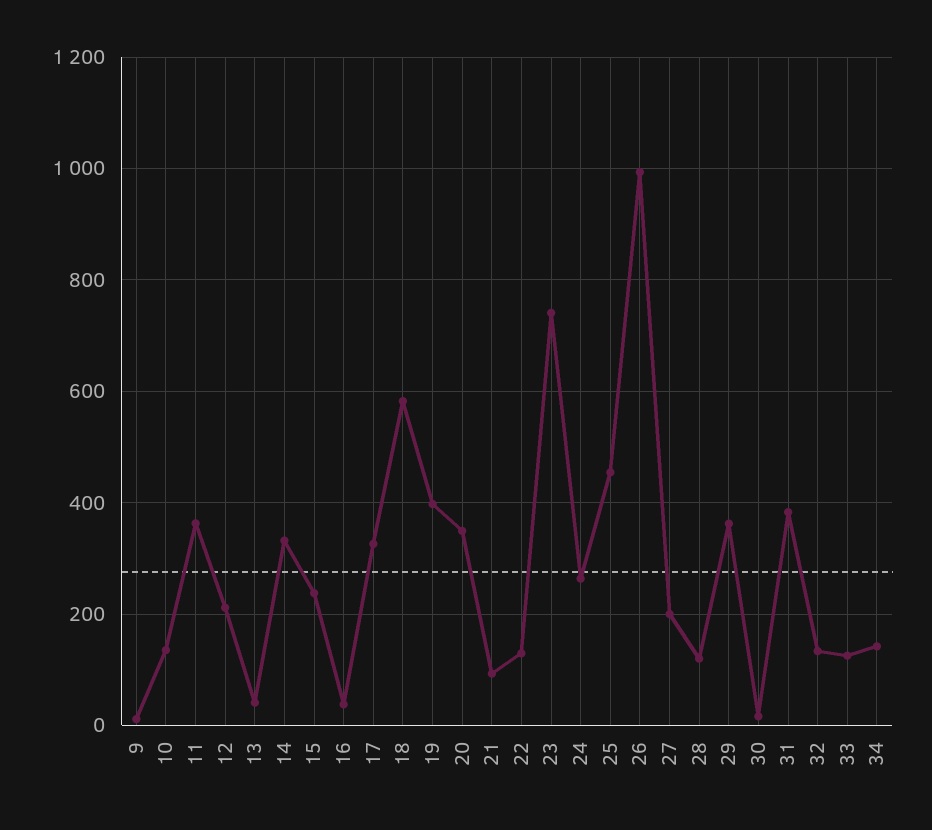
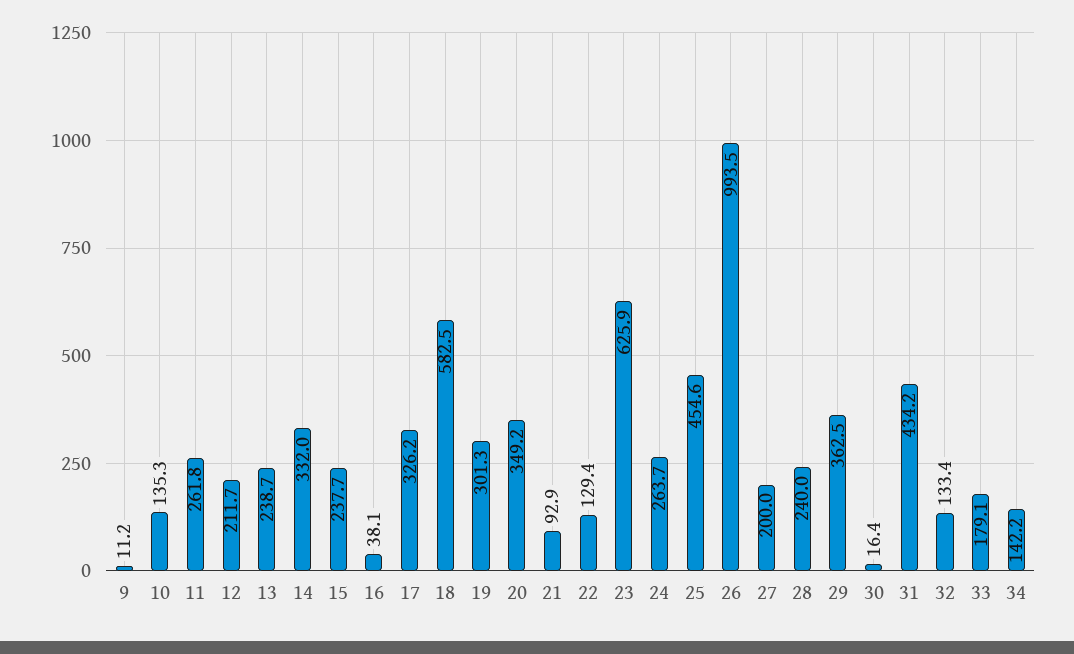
  {
    "9": 11.2,
    "10": 135.3,
-   "11": 360,
+   "11": 261.8,
    "12": 211.7,
-   "13": 40,
+   "13": 238.7,
    "14": 332,
    "15": 237.7,
    "16": 38.1,
    "17": 326.2,
    "18": 582.5,
-   "19": 400,
+   "19": 301.3,
    "20": 349.2,
    "21": 92.9,
    "22": 129.4,
-   "23": 740,
+   "23": 625.9,
    "24": 263.7,
    "25": 454.6,
    "26": 993.5,
    "27": 200,
-   "28": 120,
+   "28": 240,
    "29": 362.5,
    "30": 16.4,
-   "31": 380,
+   "31": 434.2,
    "32": 133.4,
-   "33": 120,
+   "33": 179.1,
    "34": 142.2
  }

